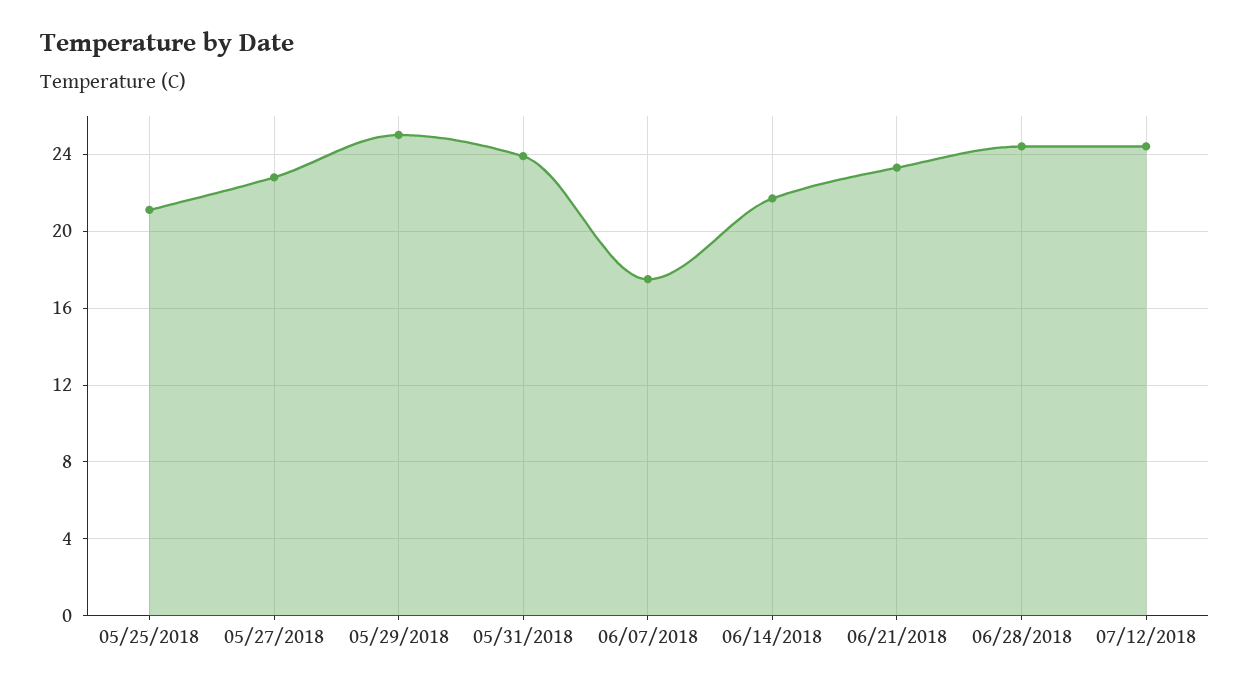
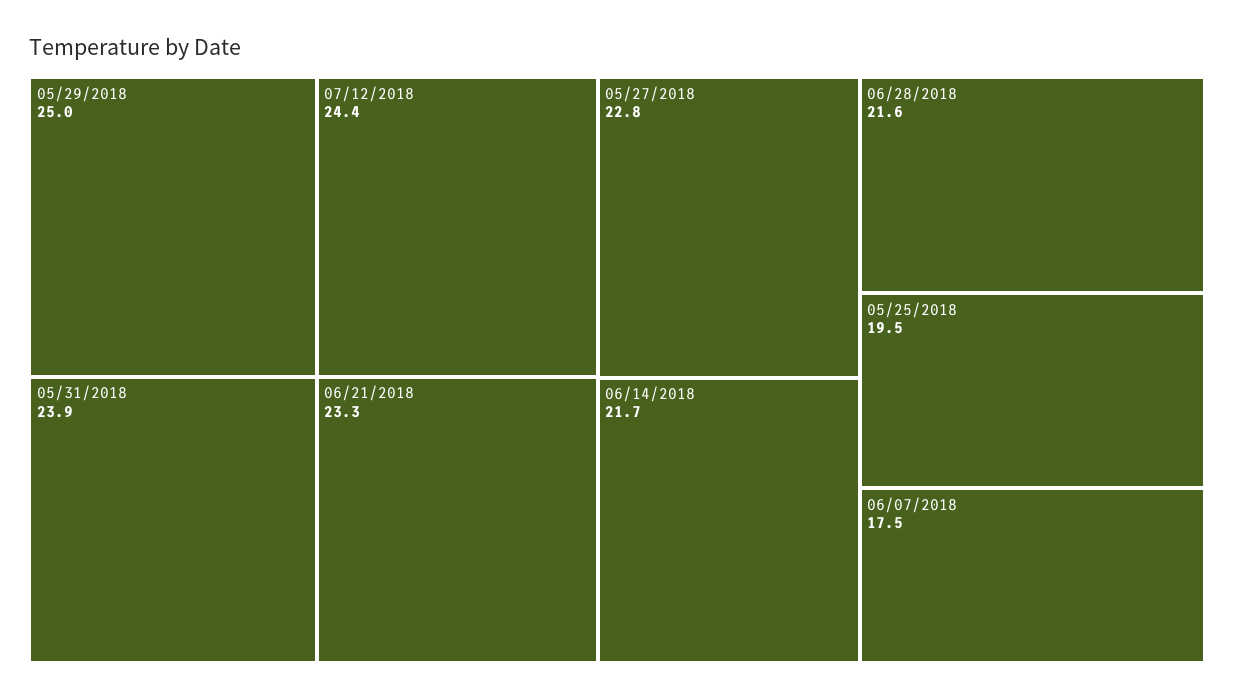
  {
-   "05/25/2018": 21,
+   "05/25/2018": 19.5,
    "05/27/2018": 22.8,
    "05/29/2018": 25,
    "05/31/2018": 23.9,
    "06/07/2018": 17.5,
    "06/14/2018": 21.7,
    "06/21/2018": 23.3,
-   "06/28/2018": 24.5,
+   "06/28/2018": 21.6,
    "07/12/2018": 24.4
  }

